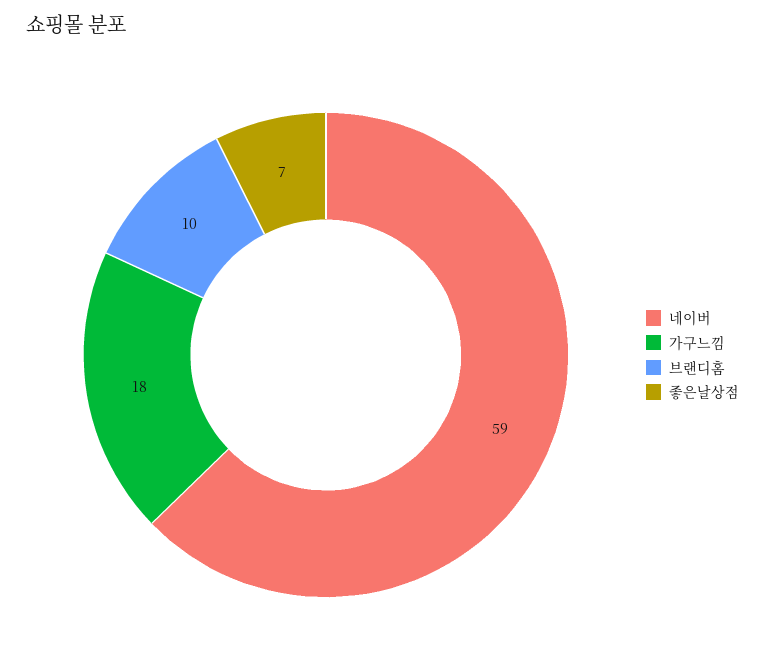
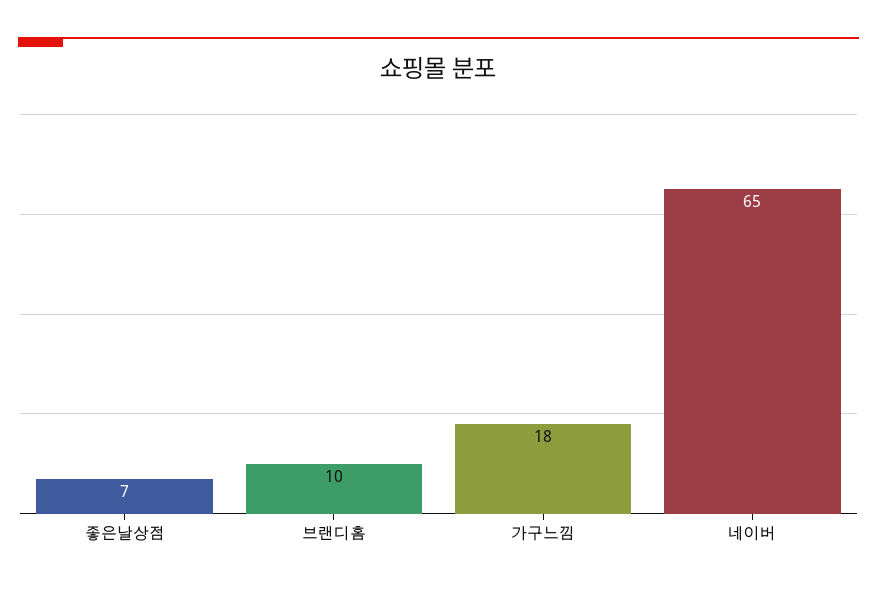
  {
-   "네이버": 59,
+   "네이버": 65,
    "가구느낌": 18,
    "브랜디홈": 10,
    "좋은날상점": 7
  }

